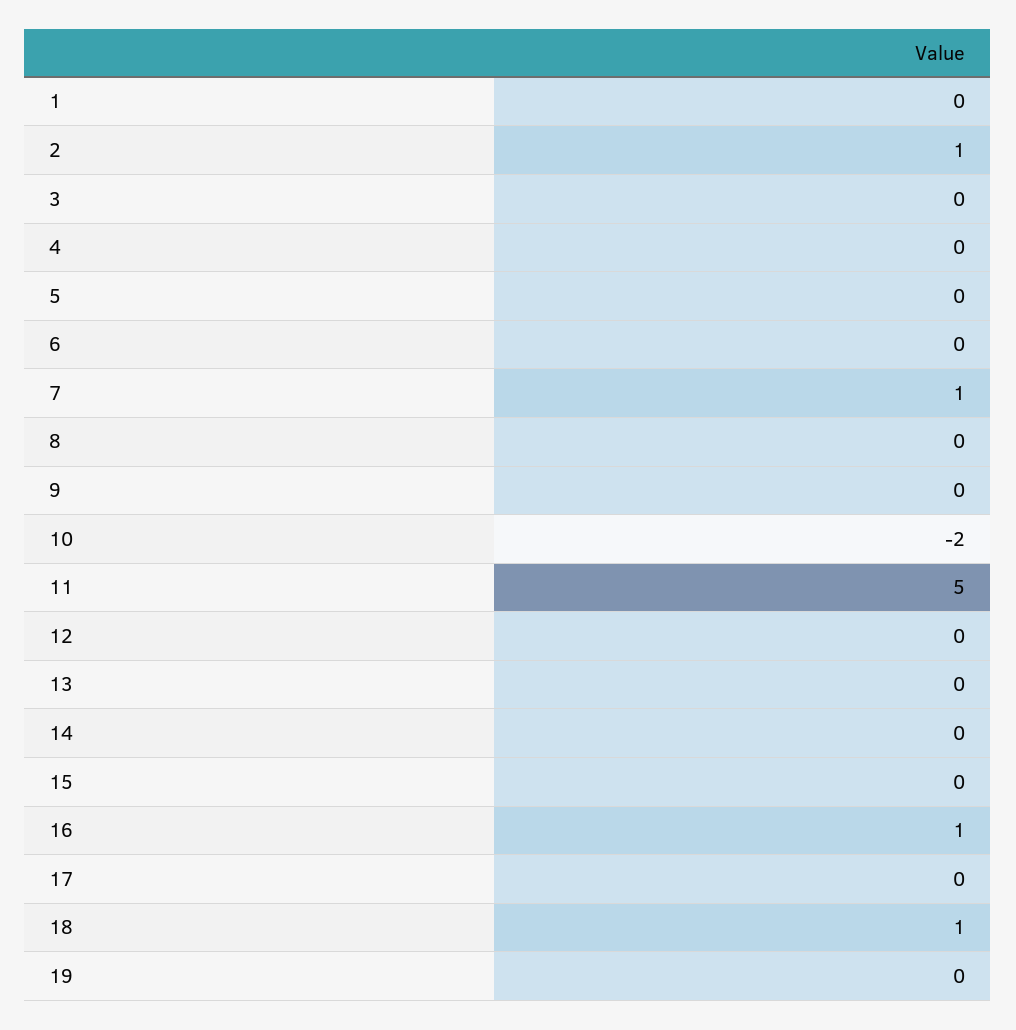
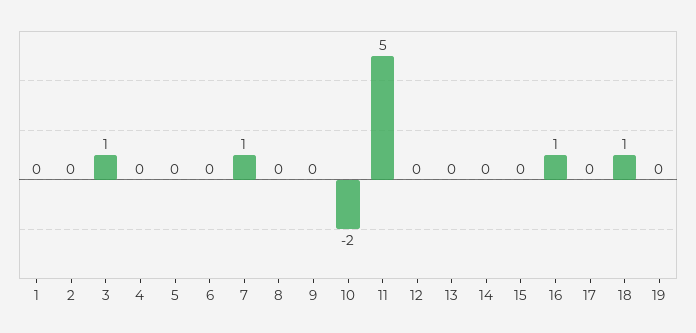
  {
    "1": 0,
-   "2": 1,
+   "2": 0,
-   "3": 0,
+   "3": 1,
    "4": 0,
    "5": 0,
    "6": 0,
    "7": 1,
    "8": 0,
    "9": 0,
    "10": -2,
    "11": 5,
    "12": 0,
    "13": 0,
    "14": 0,
    "15": 0,
    "16": 1,
    "17": 0,
    "18": 1,
    "19": 0
  }

